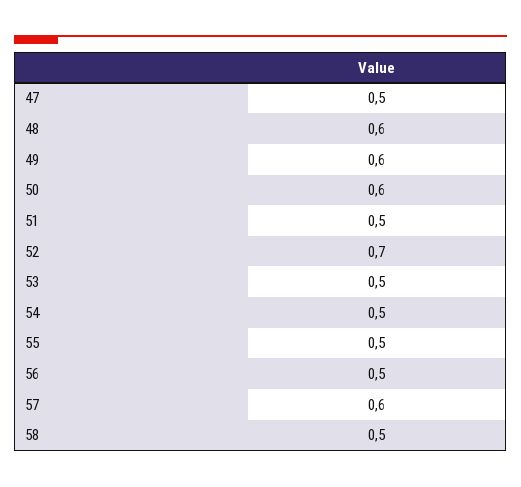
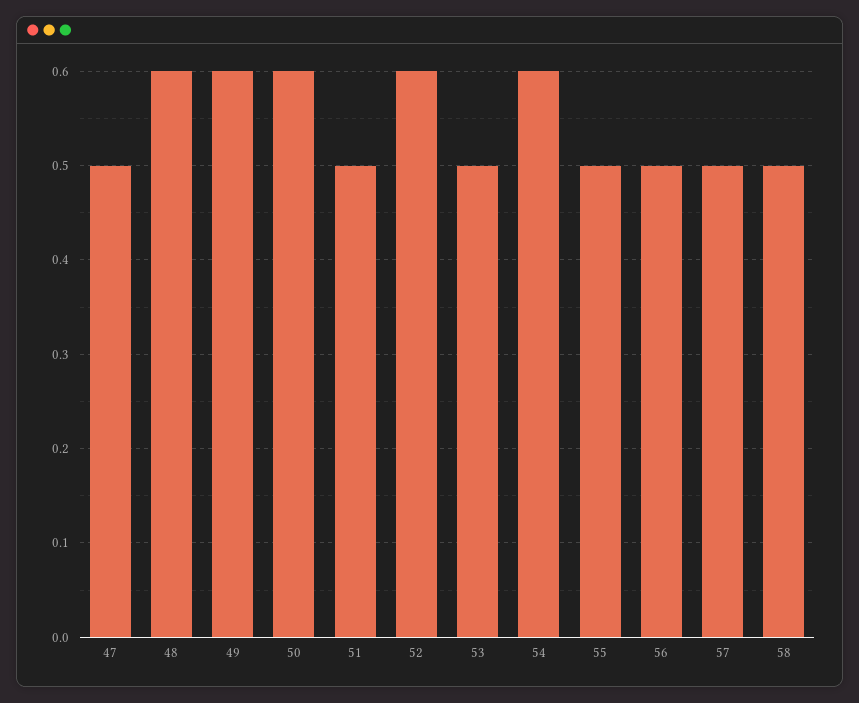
  {
    "47": 0.5,
    "48": 0.6,
    "49": 0.6,
    "50": 0.6,
    "51": 0.5,
-   "52": 0.7,
+   "52": 0.6,
    "53": 0.5,
-   "54": 0.5,
+   "54": 0.6,
    "55": 0.5,
    "56": 0.5,
-   "57": 0.6,
+   "57": 0.5,
    "58": 0.5
  }

